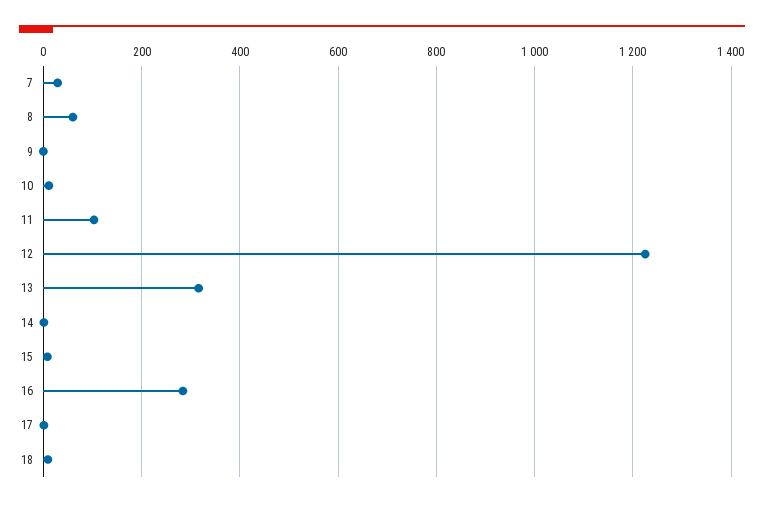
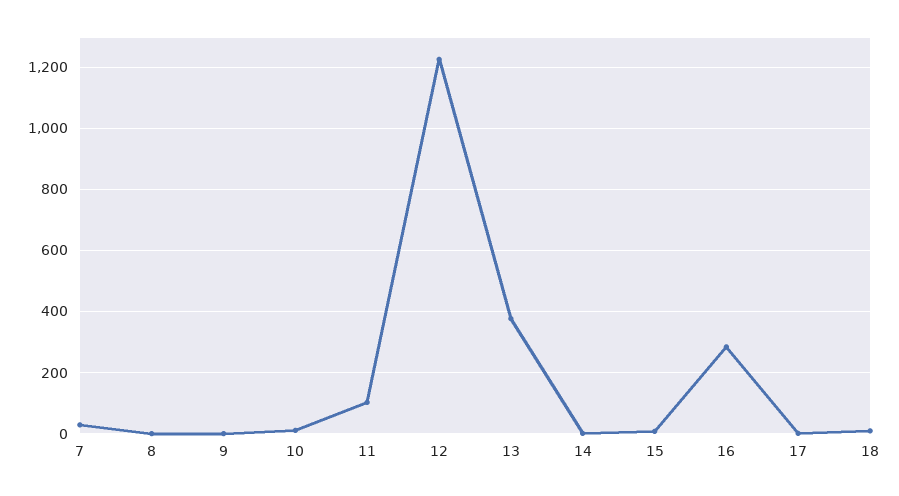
  {
    "7": 20,
-   "8": 60,
+   "8": 0,
    "9": 0,
    "10": 20,
    "11": 100,
    "12": 1220,
-   "13": 320,
+   "13": 380,
    "14": 0,
    "15": 0,
    "16": 280,
    "17": 0,
    "18": 0
  }

